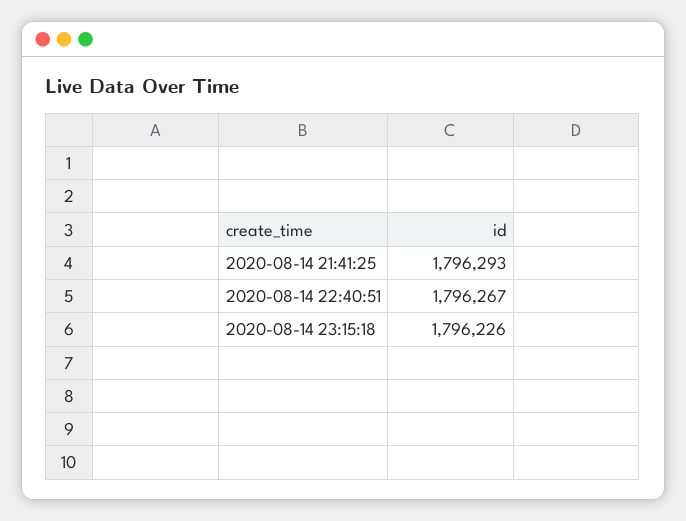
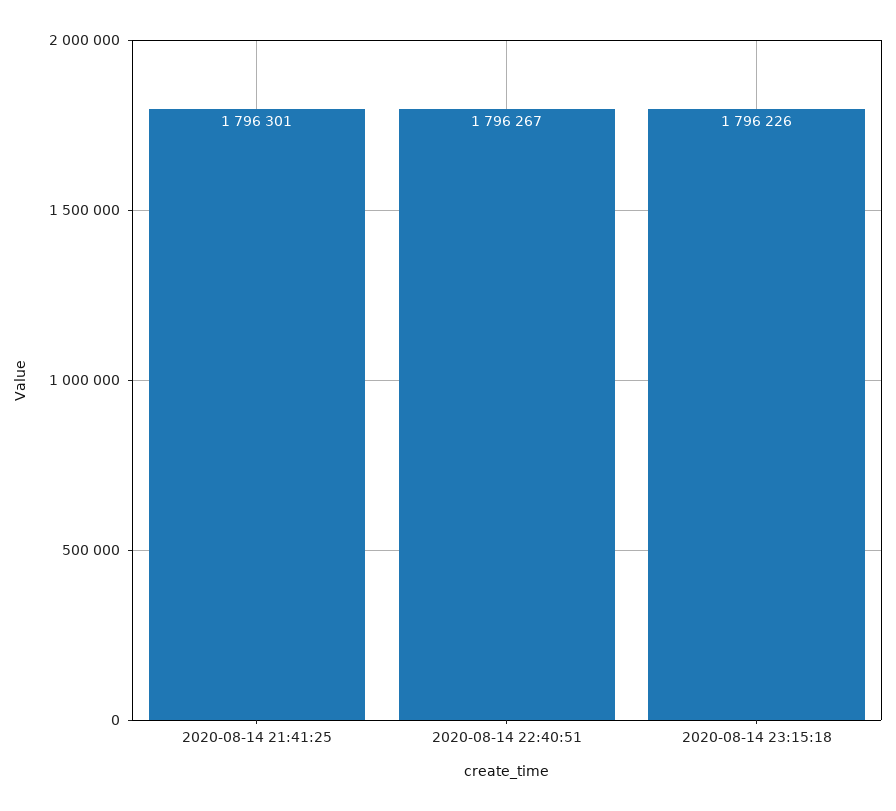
  {
-   "2020-08-14 21:41:25": 1796293,
+   "2020-08-14 21:41:25": 1796301,
    "2020-08-14 22:40:51": 1796267,
    "2020-08-14 23:15:18": 1796226
  }

